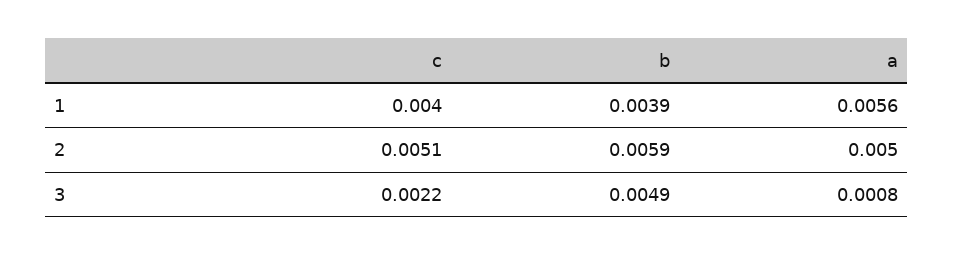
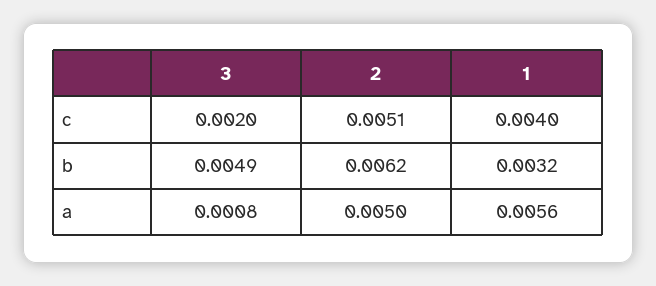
  {
    "c": {
      "1": 0.004,
      "2": 0.0051,
-     "3": 0.0022
+     "3": 0.002
    },
    "b": {
-     "1": 0.0039,
+     "1": 0.0032,
-     "2": 0.0059,
+     "2": 0.0062,
      "3": 0.0049
    },
    "a": {
      "1": 0.0056,
      "2": 0.005,
      "3": 0.0008
    }
  }

